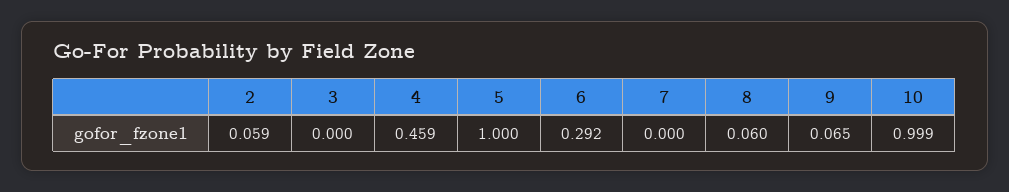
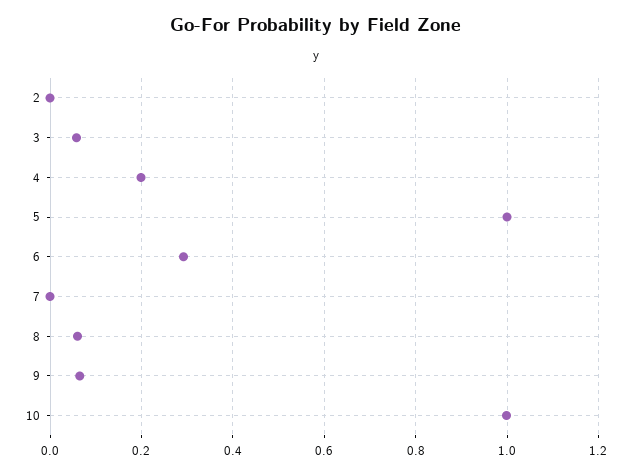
  {
-   "2": 0.059,
+   "2": 0,
-   "3": 0,
+   "3": 0.06,
-   "4": 0.459,
+   "4": 0.2,
    "5": 1,
    "6": 0.292,
    "7": 0,
    "8": 0.06,
    "9": 0.065,
    "10": 0.999
  }

